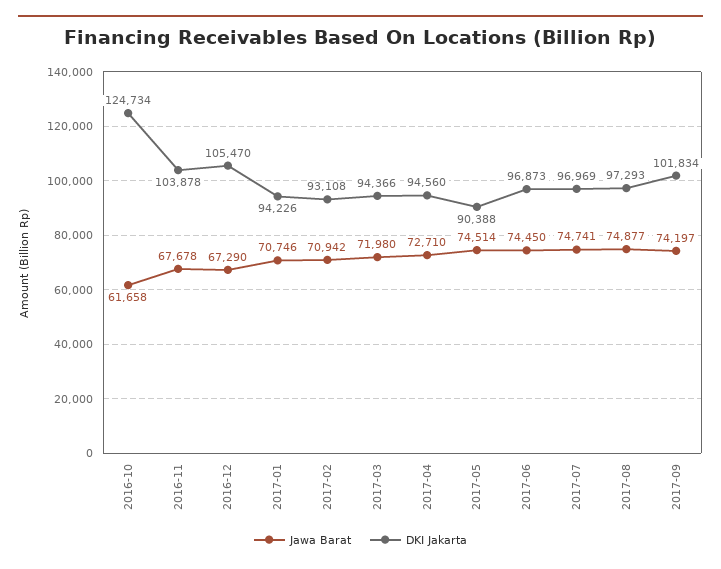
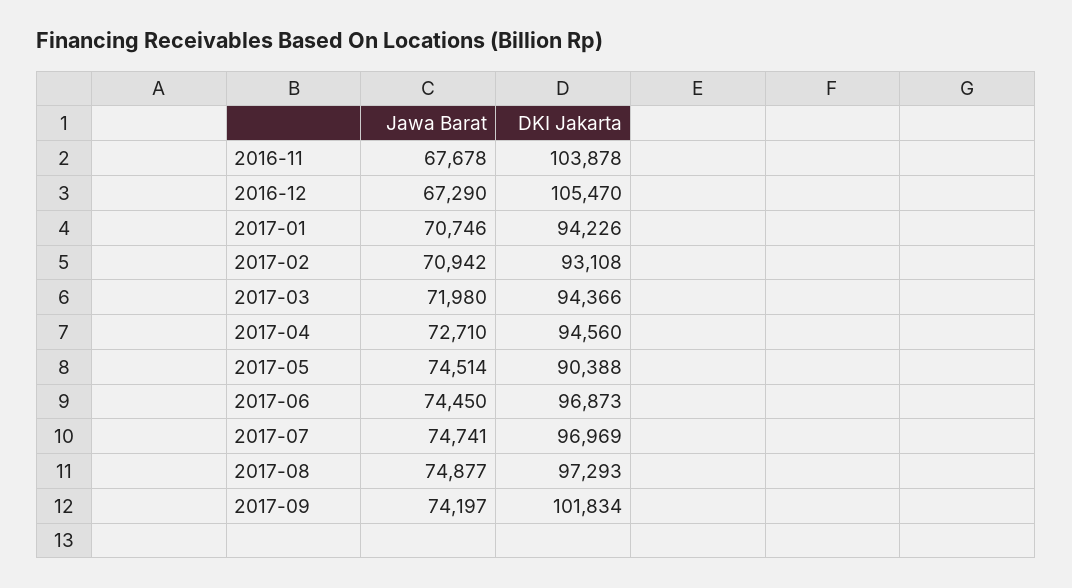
  {
    "Jawa Barat": {
-     "2016-10": 61658,
      "2016-11": 67678,
      "2016-12": 67290,
      "2017-01": 70746,
      "2017-02": 70942,
      "2017-03": 71980,
      "2017-04": 72710,
      "2017-05": 74514,
      "2017-06": 74450,
      "2017-07": 74741,
      "2017-08": 74877,
      "2017-09": 74197
    },
    "DKI Jakarta": {
-     "2016-10": 124734,
      "2016-11": 103878,
      "2016-12": 105470,
      "2017-01": 94226,
      "2017-02": 93108,
      "2017-03": 94366,
      "2017-04": 94560,
      "2017-05": 90388,
      "2017-06": 96873,
      "2017-07": 96969,
      "2017-08": 97293,
      "2017-09": 101834
    }
  }

